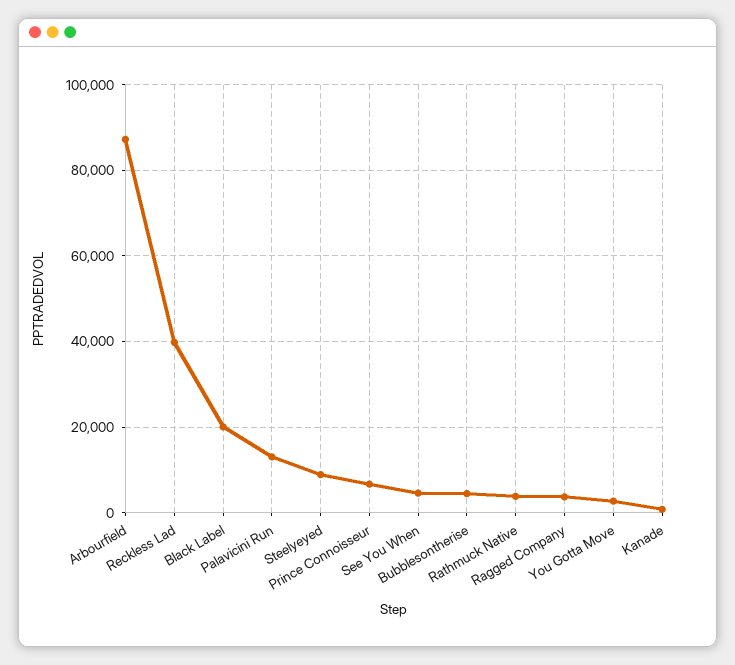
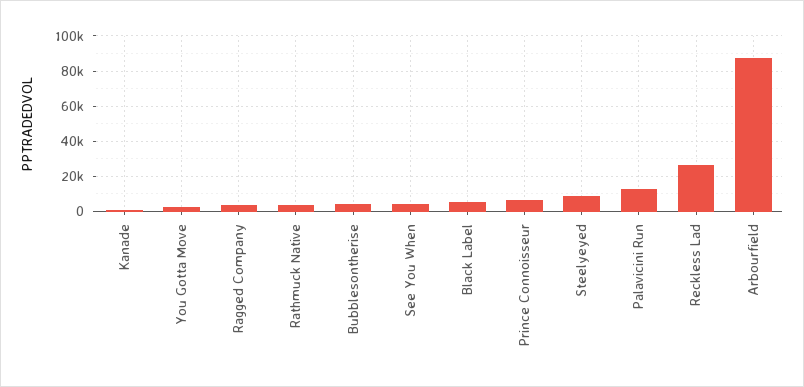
  {
    "Arbourfield": 88000,
-   "Reckless Lad": 40000,
+   "Reckless Lad": 25000,
-   "Black Label": 20000,
+   "Black Label": 5000,
    "Palavicini Run": 14000,
    "Steelyeyed": 8000,
    "Prince Connoisseur": 6000,
    "See You When": 4000,
    "Bubblesontherise": 4000,
    "Rathmuck Native": 4000,
    "Ragged Company": 4000,
    "You Gotta Move": 2000,
    "Kanade": 0
  }

